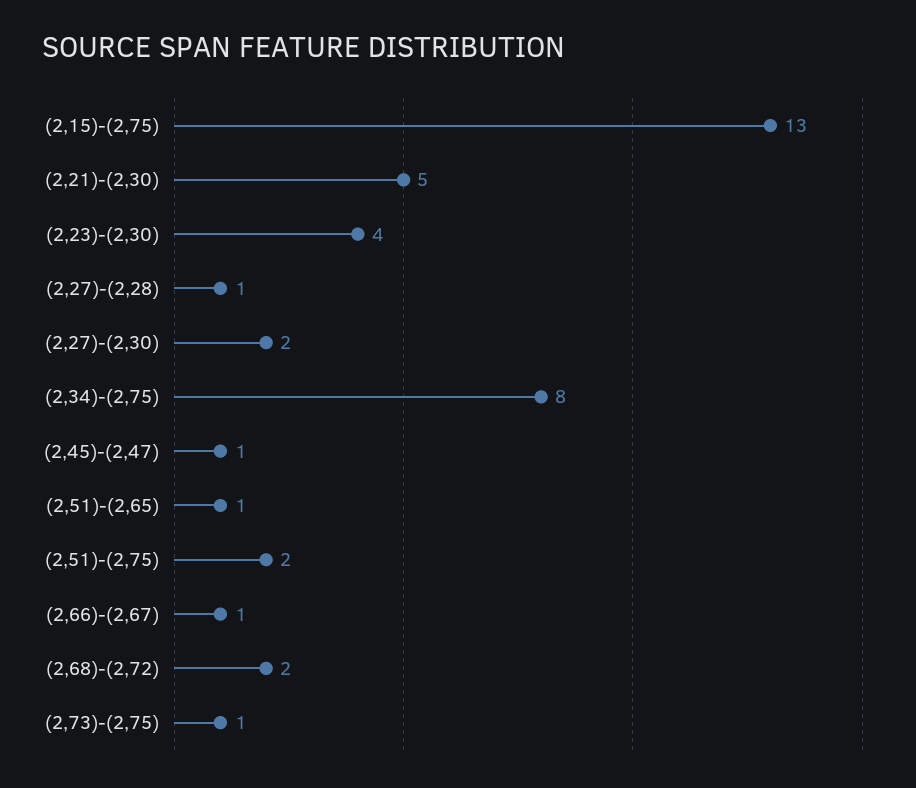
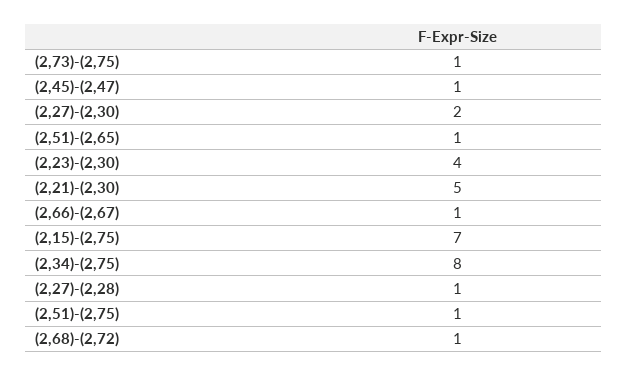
  {
-   "(2,15)-(2,75)": 13,
+   "(2,15)-(2,75)": 7,
    "(2,21)-(2,30)": 5,
    "(2,23)-(2,30)": 4,
    "(2,27)-(2,28)": 1,
    "(2,27)-(2,30)": 2,
    "(2,34)-(2,75)": 8,
    "(2,45)-(2,47)": 1,
    "(2,51)-(2,65)": 1,
-   "(2,51)-(2,75)": 2,
+   "(2,51)-(2,75)": 1,
    "(2,66)-(2,67)": 1,
-   "(2,68)-(2,72)": 2,
+   "(2,68)-(2,72)": 1,
    "(2,73)-(2,75)": 1
  }

